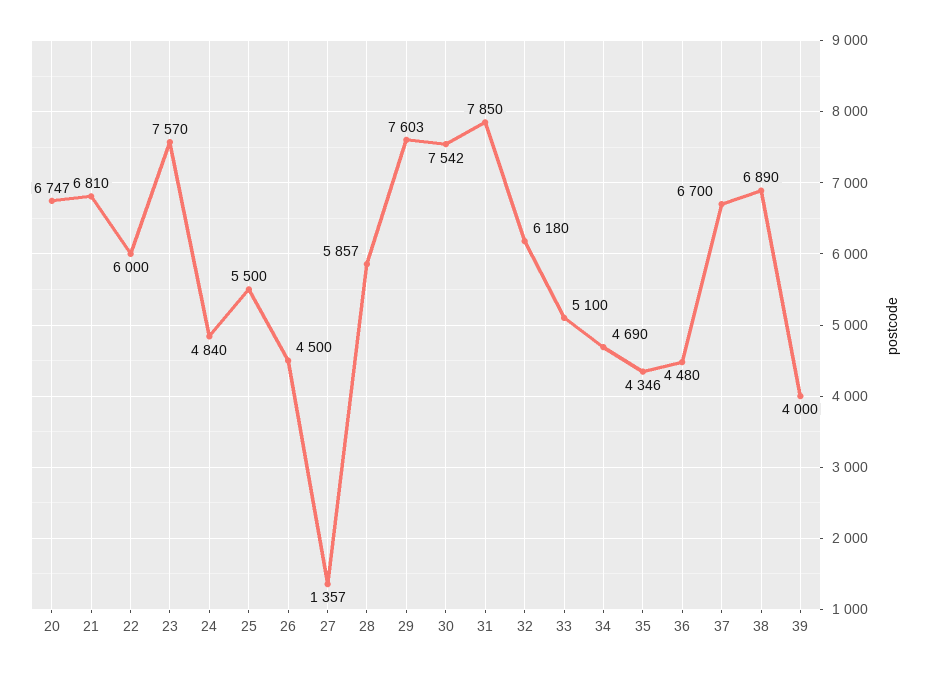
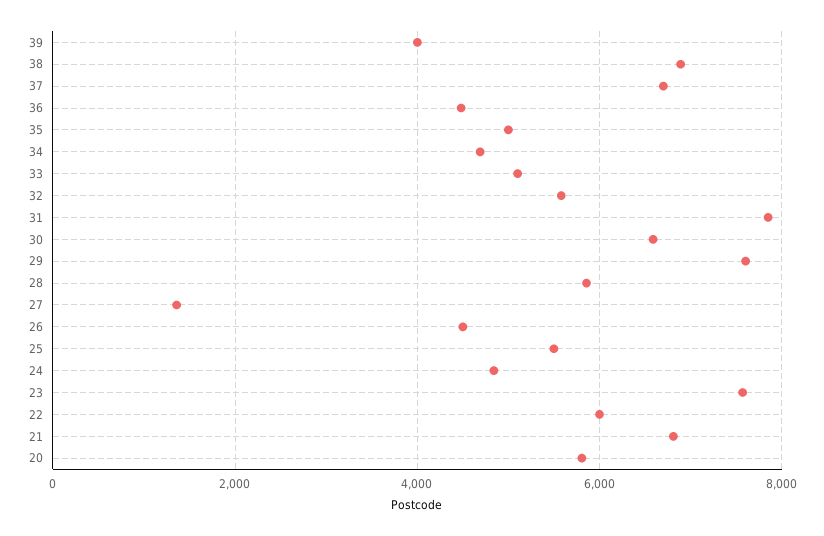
  {
-   "20": 6747,
+   "20": 5800,
    "21": 6810,
    "22": 6000,
    "23": 7570,
    "24": 4840,
    "25": 5500,
    "26": 4500,
    "27": 1357,
    "28": 5857,
    "29": 7603,
-   "30": 7542,
+   "30": 6600,
    "31": 7850,
-   "32": 6180,
+   "32": 5600,
    "33": 5100,
    "34": 4690,
-   "35": 4346,
+   "35": 5000,
    "36": 4480,
    "37": 6700,
    "38": 6890,
    "39": 4000
  }

